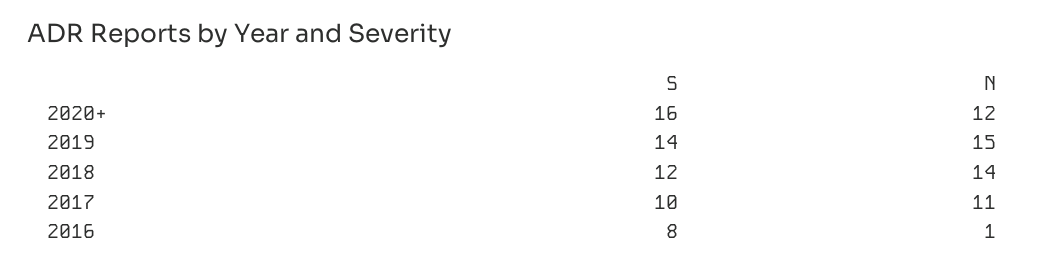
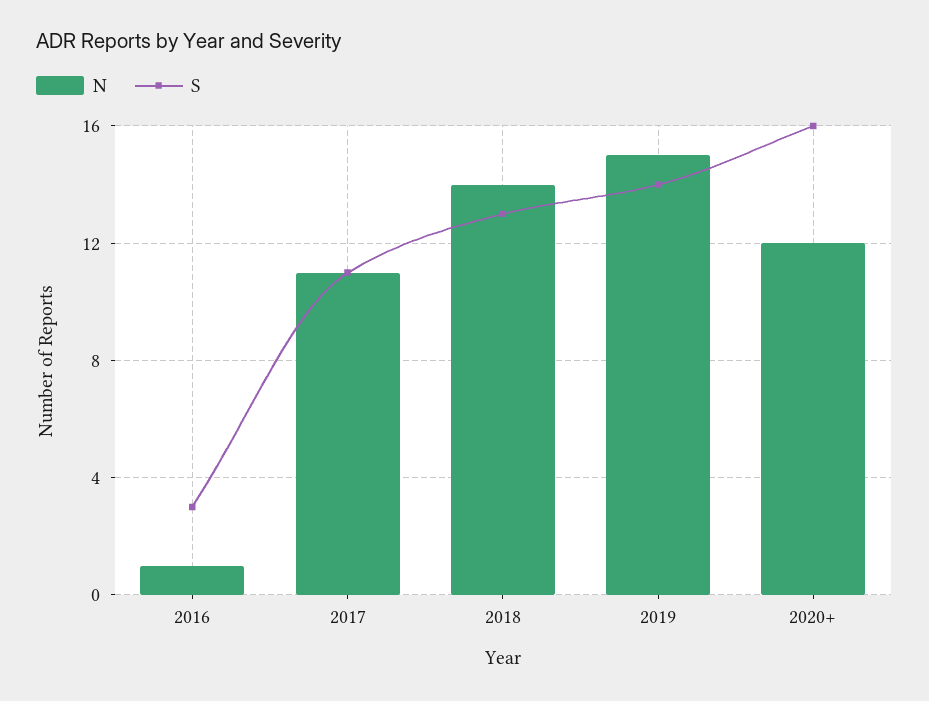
  {
    "S": {
      "2020+": 16,
      "2019": 14,
-     "2018": 12,
+     "2018": 13,
-     "2017": 10,
+     "2017": 11,
-     "2016": 8
+     "2016": 3
    },
    "N": {
      "2020+": 12,
      "2019": 15,
      "2018": 14,
      "2017": 11,
      "2016": 1
    }
  }

